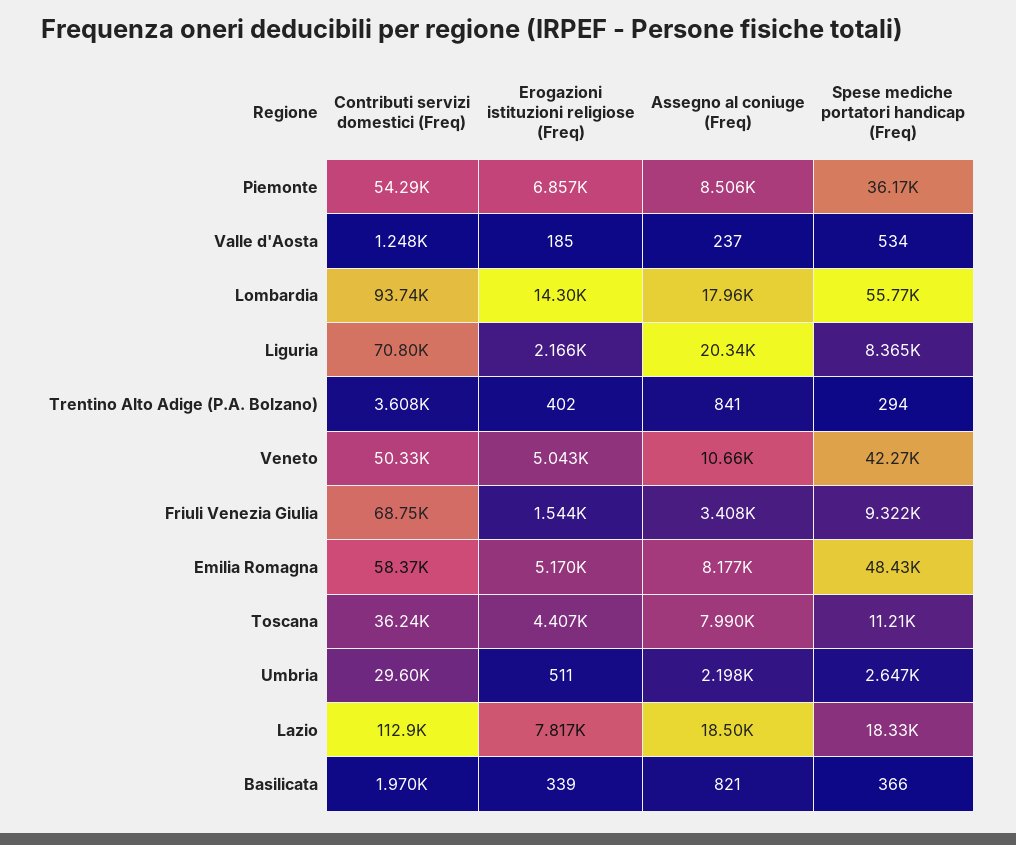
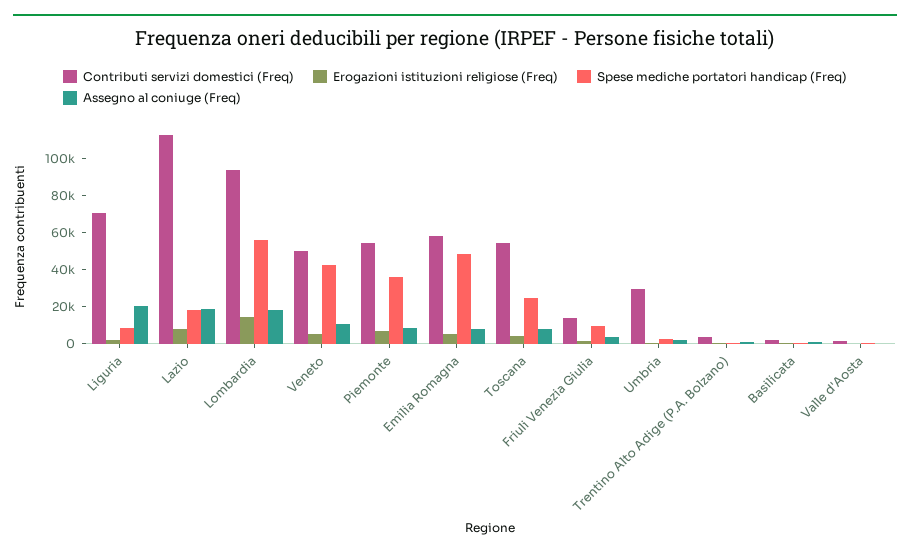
  {
    "Contributi servizi domestici (Freq)": {
      "Piemonte": 54290,
      "Valle d'Aosta": 1248,
      "Lombardia": 93740,
      "Liguria": 70800,
      "Trentino Alto Adige (P.A. Bolzano)": 3608,
      "Veneto": 50330,
-     "Friuli Venezia Giulia": 68750,
+     "Friuli Venezia Giulia": 15000,
      "Emilia Romagna": 58370,
-     "Toscana": 36240,
+     "Toscana": 55000,
      "Umbria": 29600,
      "Lazio": 112900,
      "Basilicata": 1970
    },
    "Erogazioni istituzioni religiose (Freq)": {
      "Piemonte": 6857,
      "Valle d'Aosta": 185,
      "Lombardia": 14300,
      "Liguria": 2166,
      "Trentino Alto Adige (P.A. Bolzano)": 402,
      "Veneto": 5043,
      "Friuli Venezia Giulia": 1544,
      "Emilia Romagna": 5170,
      "Toscana": 4407,
      "Umbria": 511,
      "Lazio": 7817,
      "Basilicata": 339
    },
    "Assegno al coniuge (Freq)": {
      "Piemonte": 8506,
      "Valle d'Aosta": 237,
      "Lombardia": 17960,
      "Liguria": 20340,
      "Trentino Alto Adige (P.A. Bolzano)": 841,
      "Veneto": 10660,
      "Friuli Venezia Giulia": 3408,
      "Emilia Romagna": 8177,
      "Toscana": 7990,
      "Umbria": 2198,
      "Lazio": 18500,
      "Basilicata": 821
    },
    "Spese mediche portatori handicap (Freq)": {
      "Piemonte": 36170,
      "Valle d'Aosta": 534,
      "Lombardia": 55770,
      "Liguria": 8365,
      "Trentino Alto Adige (P.A. Bolzano)": 294,
      "Veneto": 42270,
      "Friuli Venezia Giulia": 9322,
      "Emilia Romagna": 48430,
-     "Toscana": 11210,
+     "Toscana": 25000,
      "Umbria": 2647,
      "Lazio": 18330,
      "Basilicata": 366
    }
  }

